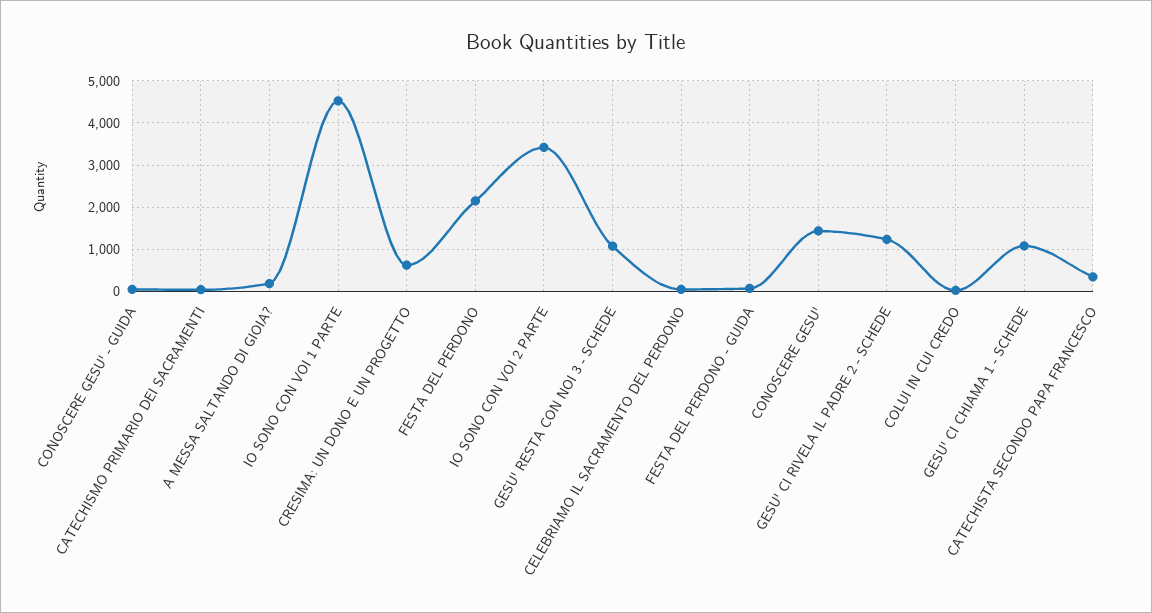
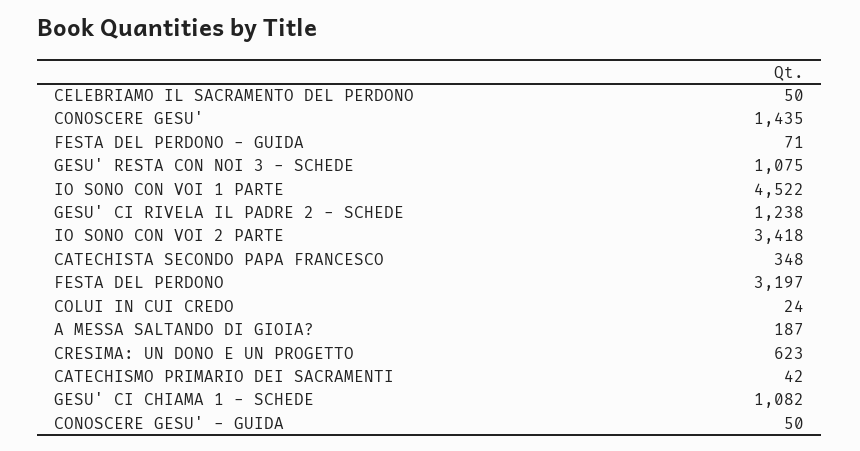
  {
    "CONOSCERE GESU' - GUIDA": 50,
    "CATECHISMO PRIMARIO DEI SACRAMENTI": 42,
    "A MESSA SALTANDO DI GIOIA?": 187,
    "IO SONO CON VOI 1 PARTE": 4522,
    "CRESIMA: UN DONO E UN PROGETTO": 623,
-   "FESTA DEL PERDONO": 2200,
+   "FESTA DEL PERDONO": 3197,
    "IO SONO CON VOI 2 PARTE": 3418,
    "GESU' RESTA CON NOI 3 - SCHEDE": 1075,
    "CELEBRIAMO IL SACRAMENTO DEL PERDONO": 50,
    "FESTA DEL PERDONO - GUIDA": 71,
    "CONOSCERE GESU'": 1435,
    "GESU' CI RIVELA IL PADRE 2 - SCHEDE": 1238,
    "COLUI IN CUI CREDO": 24,
    "GESU' CI CHIAMA 1 - SCHEDE": 1082,
    "CATECHISTA SECONDO PAPA FRANCESCO": 348
  }

